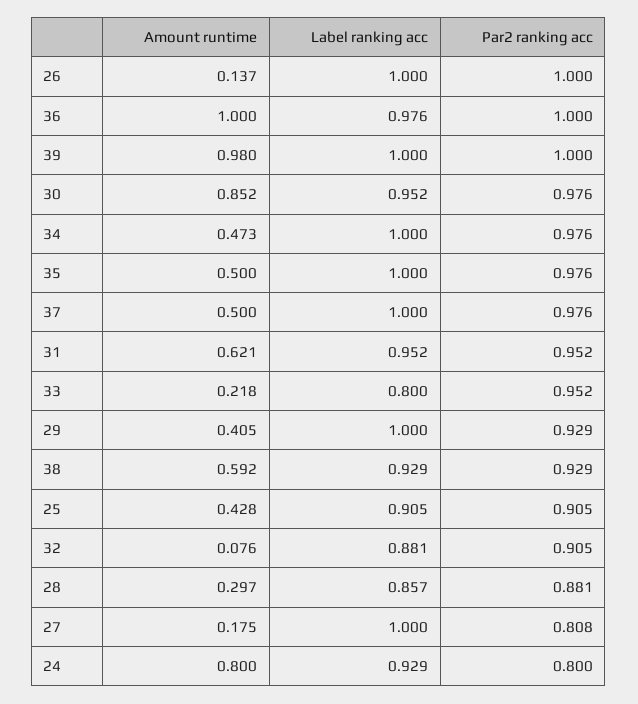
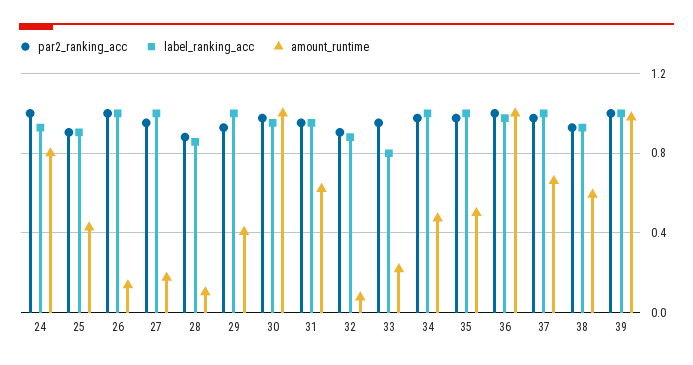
  {
    "Amount runtime": {
      "26": 0.137,
      "36": 1,
      "39": 0.98,
-     "30": 0.852,
+     "30": 1,
      "34": 0.473,
      "35": 0.5,
-     "37": 0.5,
+     "37": 0.65,
      "31": 0.621,
      "33": 0.218,
      "29": 0.405,
      "38": 0.592,
      "25": 0.428,
      "32": 0.076,
-     "28": 0.297,
+     "28": 0.1,
      "27": 0.175,
      "24": 0.8
    },
    "Label ranking acc": {
      "26": 1,
      "36": 0.976,
      "39": 1,
      "30": 0.952,
      "34": 1,
      "35": 1,
      "37": 1,
      "31": 0.952,
      "33": 0.8,
      "29": 1,
      "38": 0.929,
      "25": 0.905,
      "32": 0.881,
      "28": 0.857,
      "27": 1,
      "24": 0.929
    },
    "Par2 ranking acc": {
      "26": 1,
      "36": 1,
      "39": 1,
      "30": 0.976,
      "34": 0.976,
      "35": 0.976,
      "37": 0.976,
      "31": 0.952,
      "33": 0.952,
      "29": 0.929,
      "38": 0.929,
      "25": 0.905,
      "32": 0.905,
      "28": 0.881,
-     "27": 0.808,
+     "27": 0.95,
-     "24": 0.8
+     "24": 1
    }
  }

